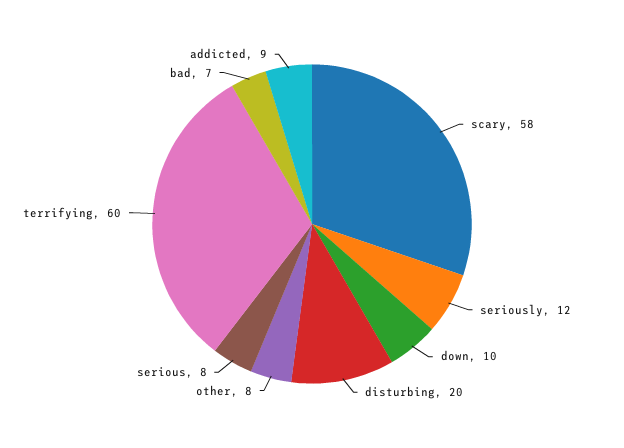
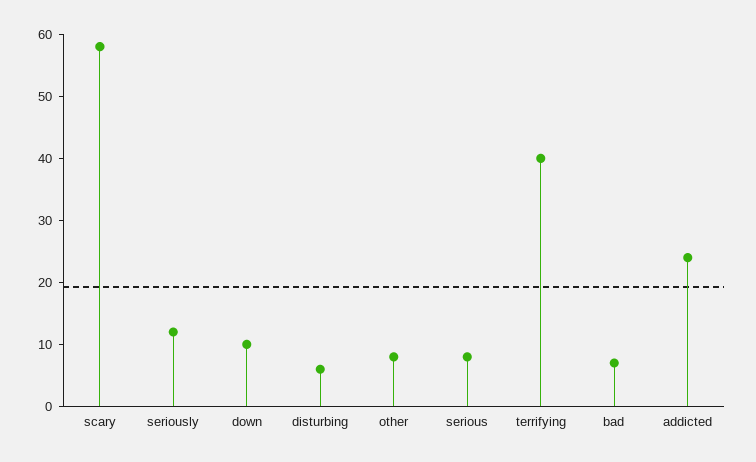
  {
    "scary": 58,
    "seriously": 12,
    "down": 10,
-   "disturbing": 20,
+   "disturbing": 5,
    "other": 8,
    "serious": 8,
-   "terrifying": 60,
+   "terrifying": 40,
    "bad": 7,
-   "addicted": 9
+   "addicted": 25
  }

